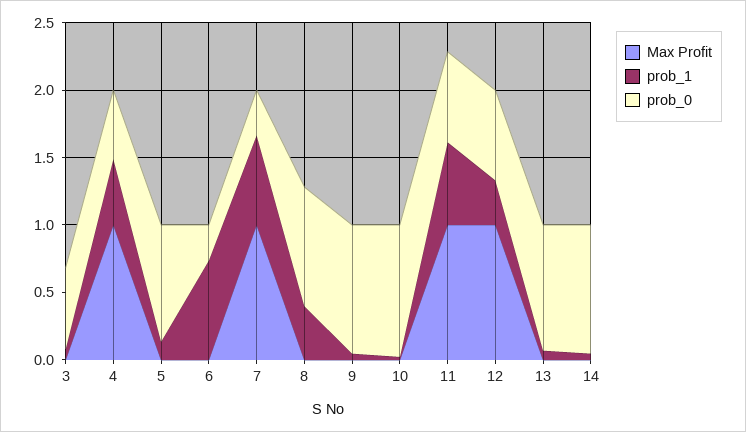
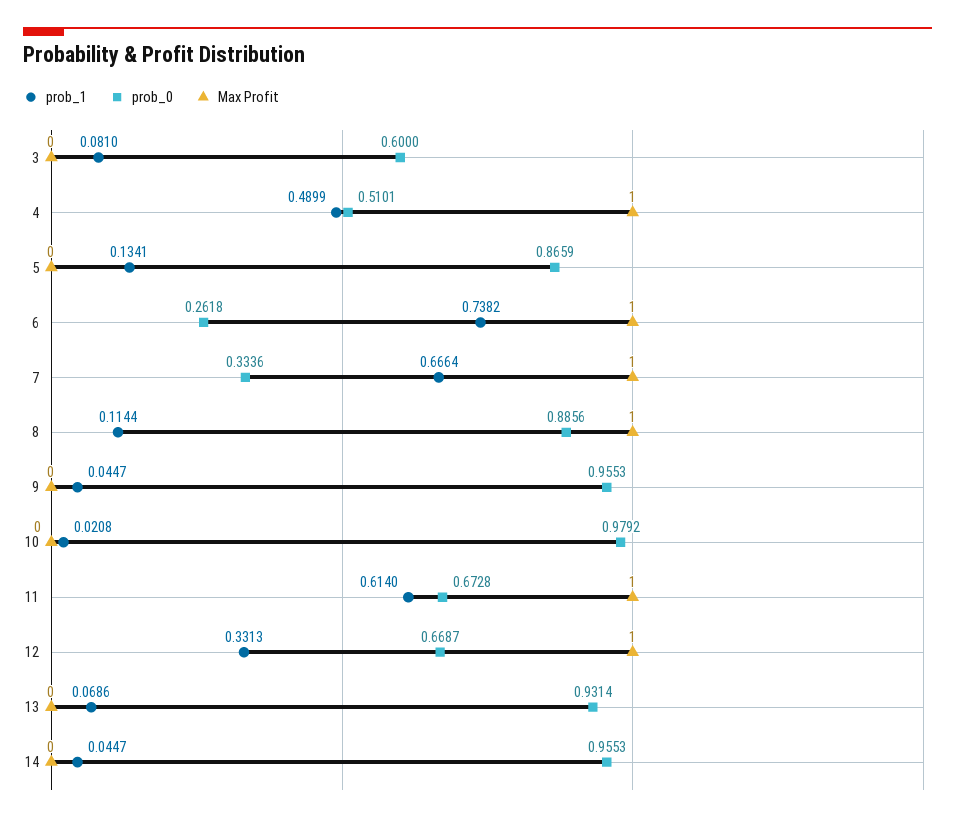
  {
    "Max Profit": {
      "3": 0,
      "4": 1,
      "5": 0,
-     "6": 0,
+     "6": 1,
      "7": 1,
-     "8": 0,
+     "8": 1,
      "9": 0,
      "10": 0,
      "11": 1,
      "12": 1,
      "13": 0,
      "14": 0
    },
    "prob_1": {
      "3": 0.081,
      "4": 0.4899,
      "5": 0.1341,
      "6": 0.7382,
      "7": 0.6664,
-     "8": 0.4,
+     "8": 0.1144,
      "9": 0.0447,
      "10": 0.0208,
      "11": 0.614,
      "12": 0.3313,
      "13": 0.0686,
      "14": 0.0447
    },
    "prob_0": {
      "3": 0.6,
      "4": 0.5101,
      "5": 0.8659,
      "6": 0.2618,
      "7": 0.3336,
      "8": 0.8856,
      "9": 0.9553,
      "10": 0.9792,
      "11": 0.6728,
      "12": 0.6687,
      "13": 0.9314,
      "14": 0.9553
    }
  }

